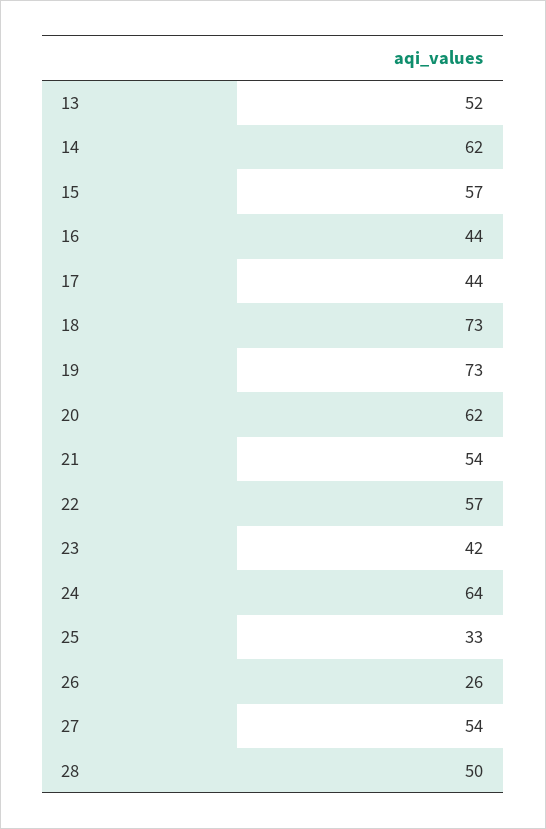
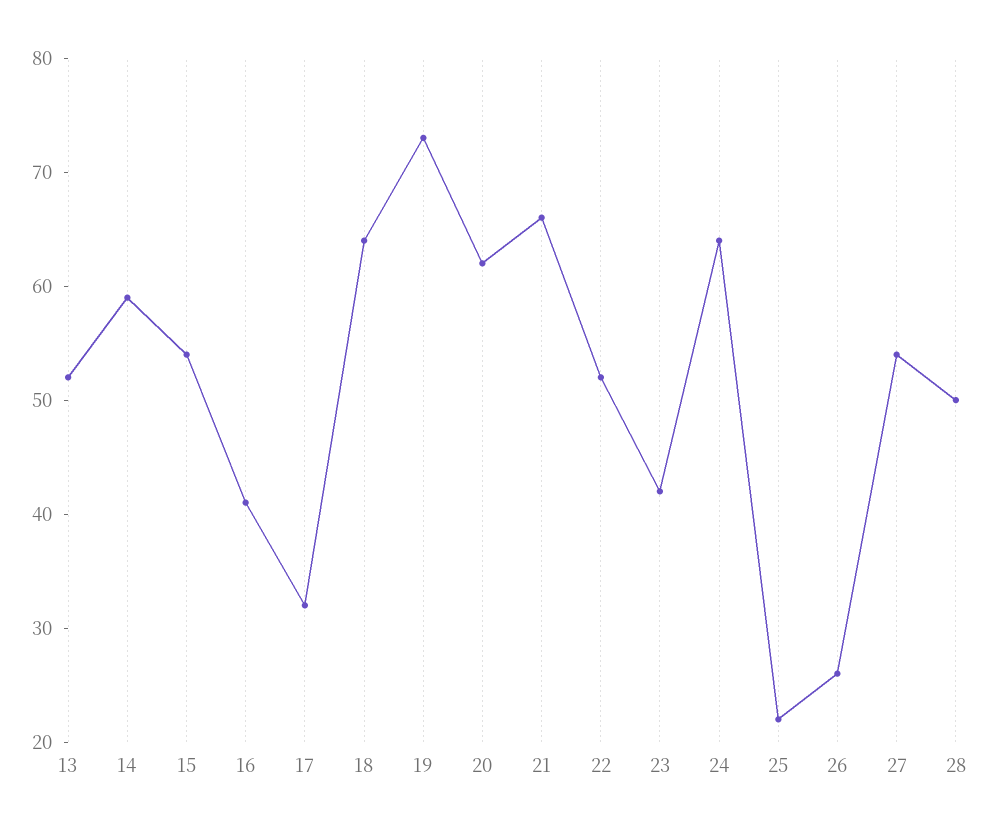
  {
    "13": 52,
-   "14": 62,
+   "14": 59,
-   "15": 57,
+   "15": 54,
-   "16": 44,
+   "16": 41,
-   "17": 44,
+   "17": 32,
-   "18": 73,
+   "18": 64,
    "19": 73,
    "20": 62,
-   "21": 54,
+   "21": 66,
-   "22": 57,
+   "22": 52,
    "23": 42,
    "24": 64,
-   "25": 33,
+   "25": 22,
    "26": 26,
    "27": 54,
    "28": 50
  }

